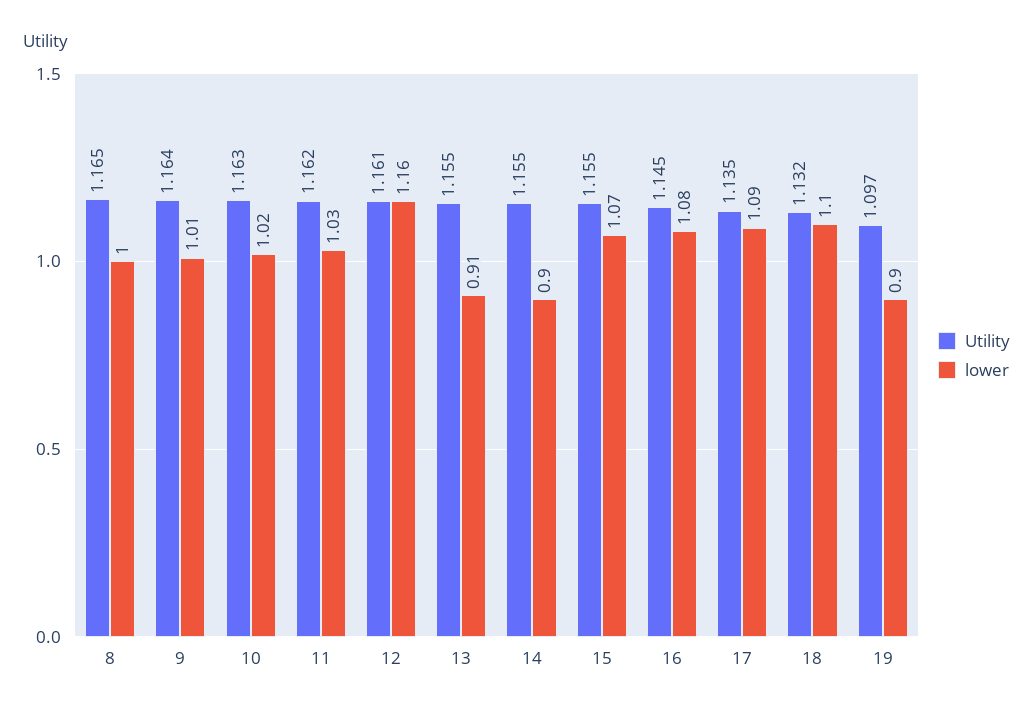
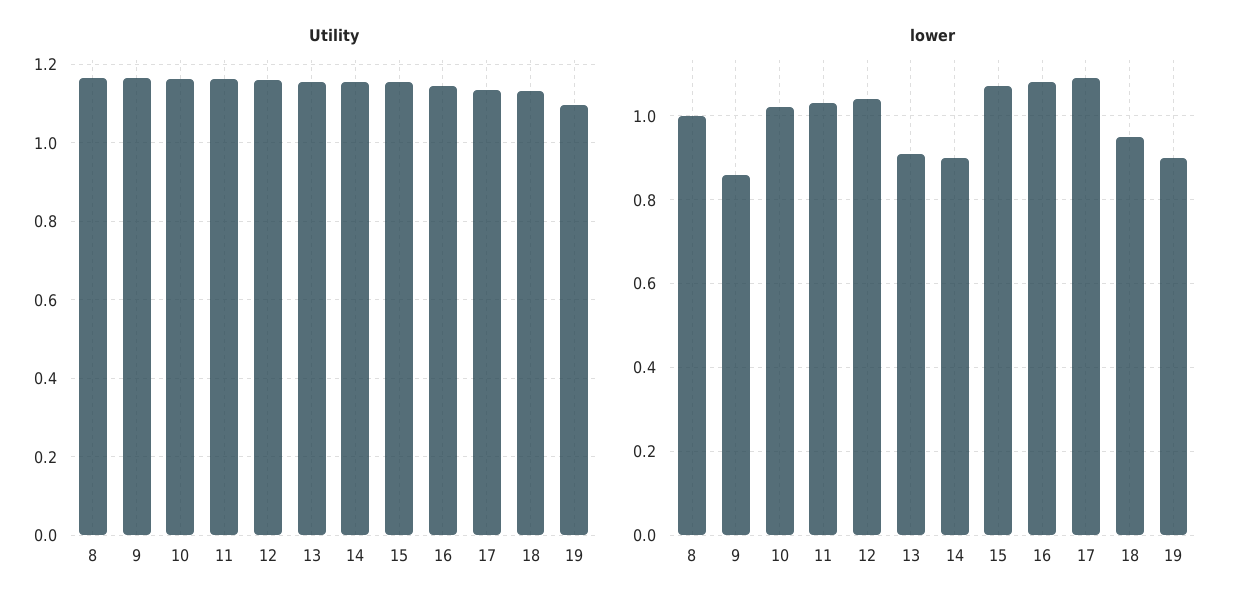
  {
    "Utility": {
      "8": 1.165,
      "9": 1.164,
      "10": 1.163,
      "11": 1.162,
      "12": 1.161,
      "13": 1.155,
      "14": 1.155,
      "15": 1.155,
      "16": 1.145,
      "17": 1.135,
      "18": 1.132,
      "19": 1.097
    },
    "lower": {
      "8": 1,
-     "9": 1.01,
+     "9": 0.85,
      "10": 1.02,
      "11": 1.03,
-     "12": 1.16,
+     "12": 1.05,
      "13": 0.91,
      "14": 0.9,
      "15": 1.07,
      "16": 1.08,
      "17": 1.09,
-     "18": 1.1,
+     "18": 0.95,
      "19": 0.9
    }
  }

